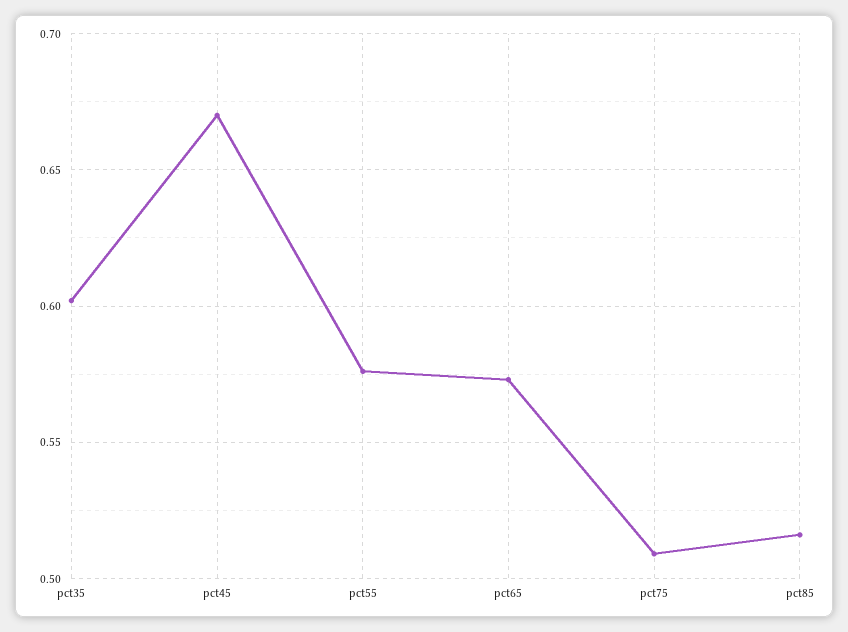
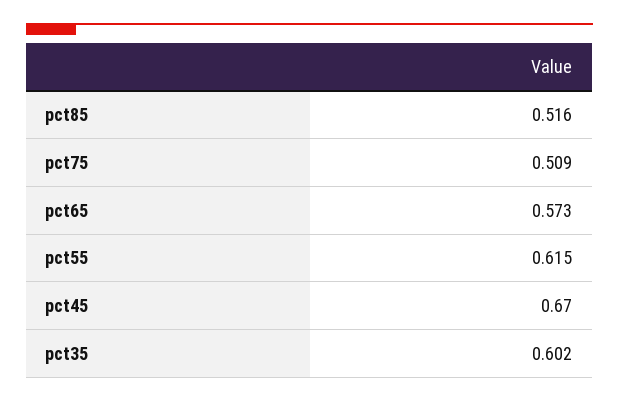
  {
    "pct35": 0.602,
    "pct45": 0.67,
-   "pct55": 0.575,
+   "pct55": 0.615,
    "pct65": 0.573,
    "pct75": 0.509,
    "pct85": 0.516
  }

